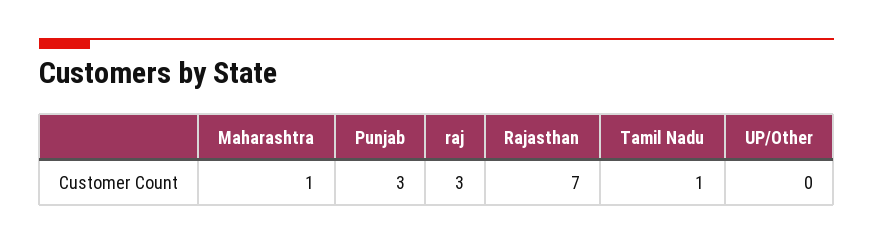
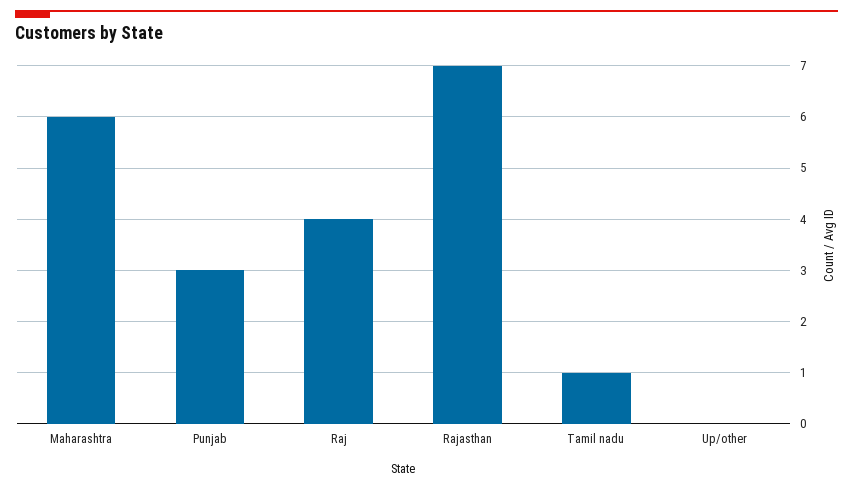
  {
-   "Maharashtra": 1,
+   "Maharashtra": 6,
    "Punjab": 3,
-   "raj": 3,
+   "raj": 4,
    "Rajasthan": 7,
    "Tamil Nadu": 1,
    "UP/Other": 0
  }

